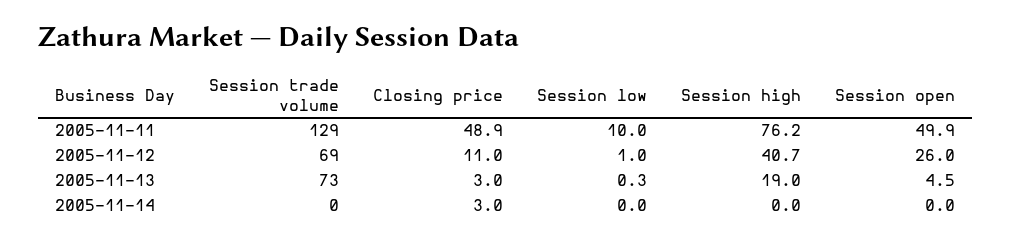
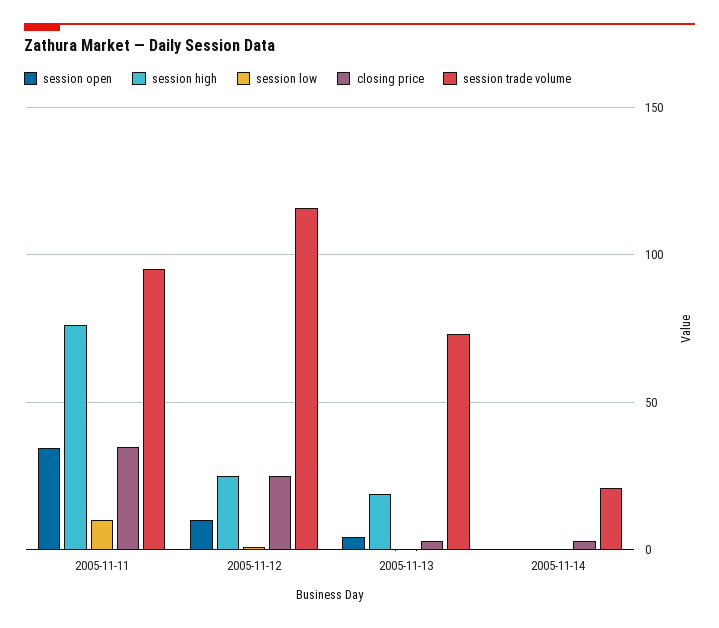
  {
    "Session trade volume": {
-     "2005-11-11": 129,
+     "2005-11-11": 95,
-     "2005-11-12": 69,
+     "2005-11-12": 115,
      "2005-11-13": 73,
-     "2005-11-14": 0
+     "2005-11-14": 20
    },
    "Closing price": {
-     "2005-11-11": 48.9,
+     "2005-11-11": 35,
-     "2005-11-12": 11,
+     "2005-11-12": 25,
      "2005-11-13": 3,
      "2005-11-14": 3
    },
    "Session low": {
      "2005-11-11": 10,
      "2005-11-12": 1,
      "2005-11-13": 0.3,
      "2005-11-14": 0
    },
    "Session high": {
      "2005-11-11": 76.2,
-     "2005-11-12": 40.7,
+     "2005-11-12": 25,
      "2005-11-13": 19,
      "2005-11-14": 0
    },
    "Session open": {
-     "2005-11-11": 49.9,
+     "2005-11-11": 35,
-     "2005-11-12": 26,
+     "2005-11-12": 10,
      "2005-11-13": 4.5,
      "2005-11-14": 0
    }
  }

